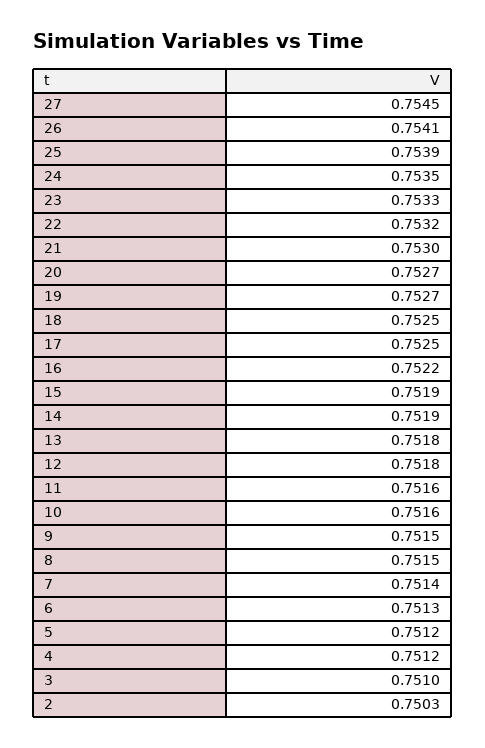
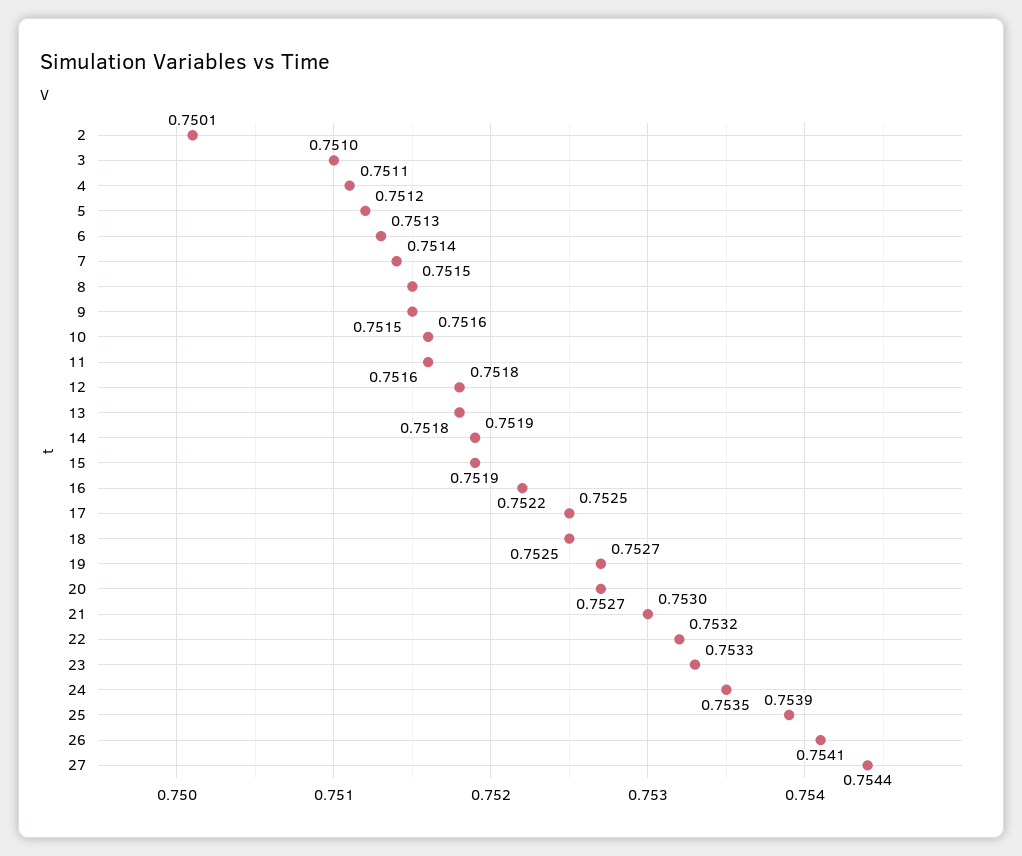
  {
-   "27": 0.7545,
+   "27": 0.7544,
    "26": 0.7541,
    "25": 0.7539,
    "24": 0.7535,
    "23": 0.7533,
    "22": 0.7532,
    "21": 0.753,
    "20": 0.7527,
    "19": 0.7527,
    "18": 0.7525,
    "17": 0.7525,
    "16": 0.7522,
    "15": 0.7519,
    "14": 0.7519,
    "13": 0.7518,
    "12": 0.7518,
    "11": 0.7516,
    "10": 0.7516,
    "9": 0.7515,
    "8": 0.7515,
    "7": 0.7514,
    "6": 0.7513,
    "5": 0.7512,
-   "4": 0.7512,
+   "4": 0.7511,
    "3": 0.751,
-   "2": 0.7503
+   "2": 0.7501
  }

